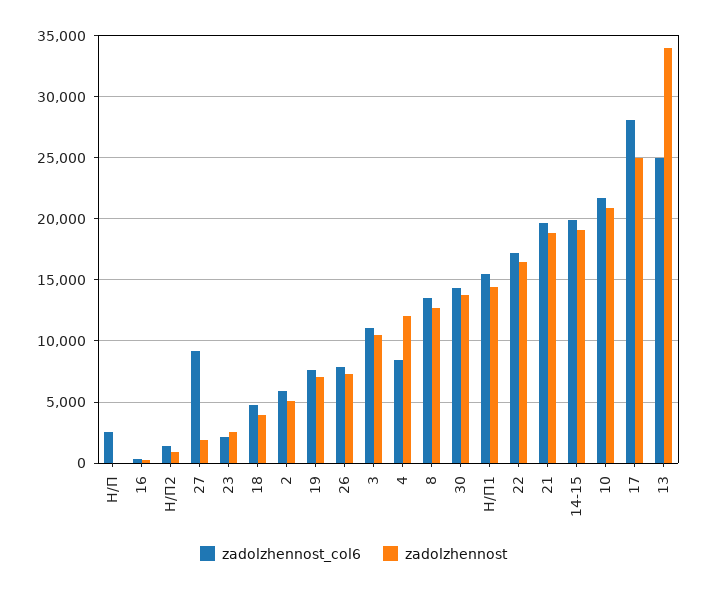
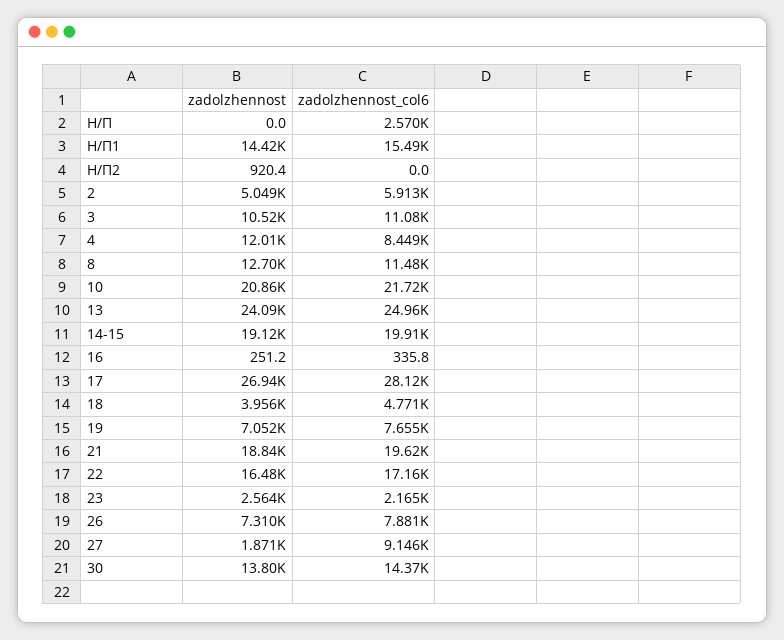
  {
    "zadolzhennost_col6": {
      "Н/П": 2570,
      "16": 335.8,
-     "Н/П2": 1500,
+     "Н/П2": 0,
      "27": 9146,
      "23": 2165,
      "18": 4771,
      "2": 5913,
      "19": 7655,
      "26": 7881,
      "3": 11080,
      "4": 8449,
-     "8": 13500,
+     "8": 11480,
      "30": 14370,
      "Н/П1": 15490,
      "22": 17160,
      "21": 19620,
      "14-15": 19910,
      "10": 21720,
      "17": 28120,
      "13": 24960
    },
    "zadolzhennost": {
      "Н/П": 0,
      "16": 251.2,
      "Н/П2": 920.4,
      "27": 1871,
      "23": 2564,
      "18": 3956,
      "2": 5049,
      "19": 7052,
      "26": 7310,
      "3": 10520,
      "4": 12010,
      "8": 12700,
      "30": 13800,
      "Н/П1": 14420,
      "22": 16480,
      "21": 18840,
      "14-15": 19120,
      "10": 20860,
-     "17": 25000,
+     "17": 26940,
-     "13": 34000
+     "13": 24090
    }
  }

